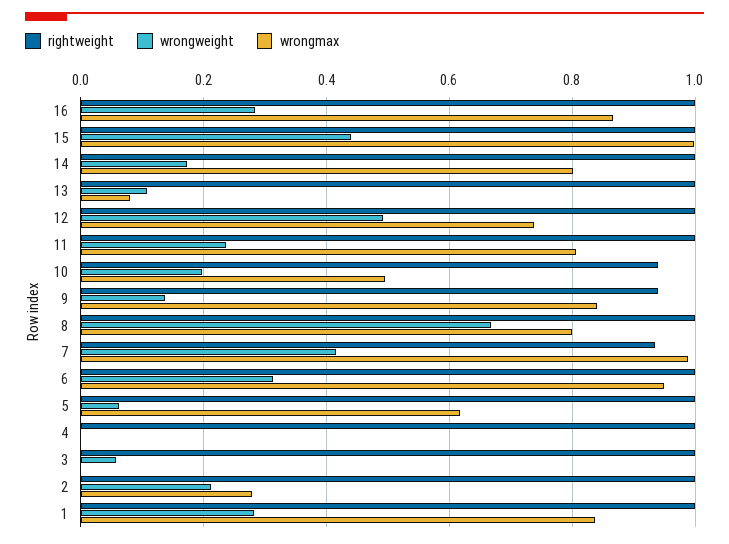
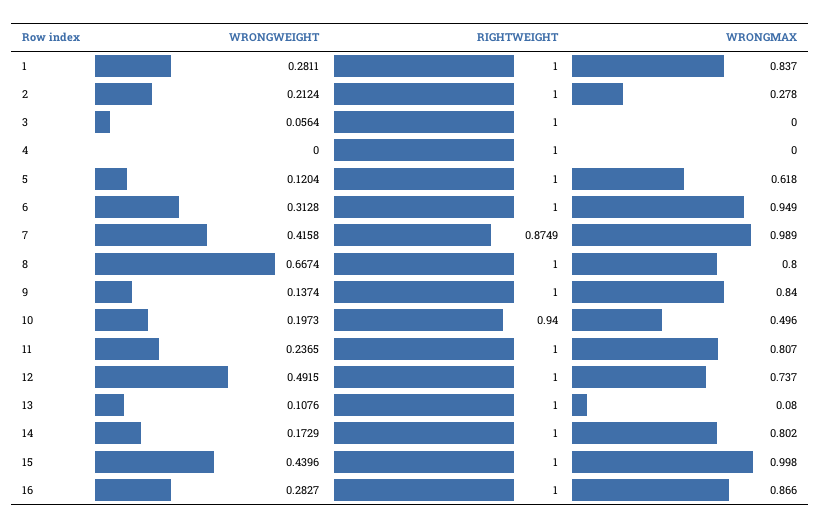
  {
    "rightweight": {
      "16": 1,
      "15": 1,
      "14": 1,
      "13": 1,
      "12": 1,
      "11": 1,
      "10": 0.94,
-     "9": 0.94,
+     "9": 1,
      "8": 1,
-     "7": 0.94,
+     "7": 0.8749,
      "6": 1,
      "5": 1,
      "4": 1,
      "3": 1,
      "2": 1,
      "1": 1
    },
    "wrongweight": {
      "16": 0.2827,
      "15": 0.4396,
      "14": 0.1729,
      "13": 0.1076,
      "12": 0.4915,
      "11": 0.2365,
      "10": 0.1973,
      "9": 0.1374,
      "8": 0.6674,
      "7": 0.4158,
      "6": 0.3128,
-     "5": 0.06,
+     "5": 0.1204,
      "4": 0,
      "3": 0.0564,
      "2": 0.2124,
      "1": 0.2811
    },
    "wrongmax": {
      "16": 0.866,
      "15": 0.998,
      "14": 0.802,
      "13": 0.08,
      "12": 0.737,
      "11": 0.807,
      "10": 0.496,
      "9": 0.84,
      "8": 0.8,
      "7": 0.989,
      "6": 0.949,
      "5": 0.618,
      "4": 0,
      "3": 0,
      "2": 0.278,
      "1": 0.837
    }
  }

